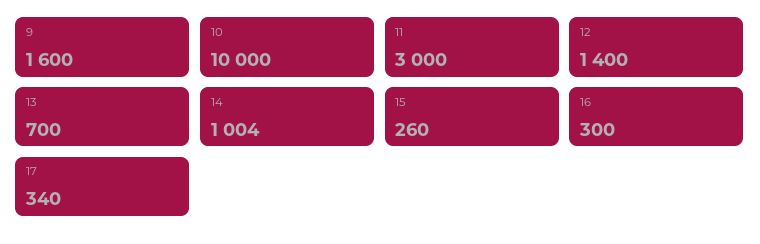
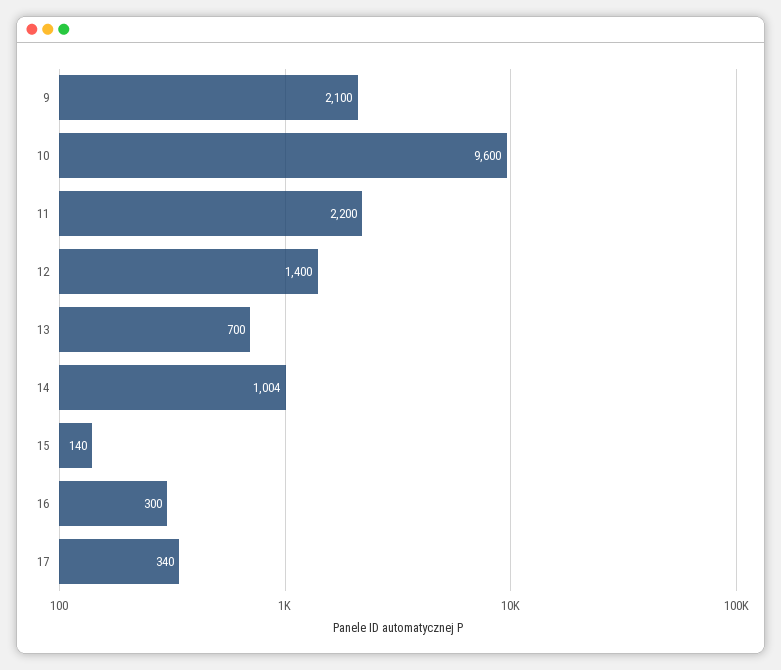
  {
-   "9": 1600,
+   "9": 2100,
-   "10": 10000,
+   "10": 9600,
-   "11": 3000,
+   "11": 2200,
    "12": 1400,
    "13": 700,
    "14": 1004,
-   "15": 260,
+   "15": 140,
    "16": 300,
    "17": 340
  }

